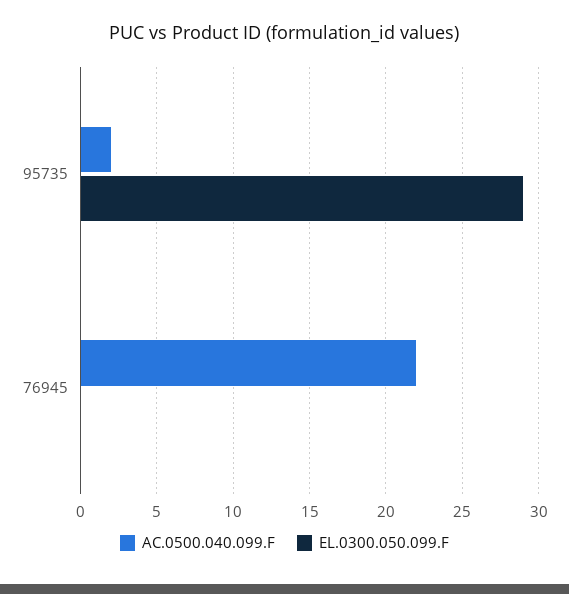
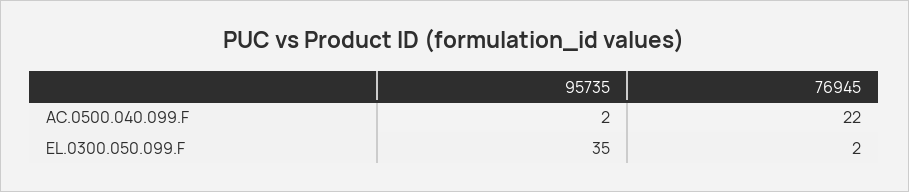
  {
    "AC.0500.040.099.F": {
      "95735": 2,
      "76945": 22
    },
    "EL.0300.050.099.F": {
-     "95735": 29,
+     "95735": 35,
-     "76945": 0
+     "76945": 2
    }
  }

